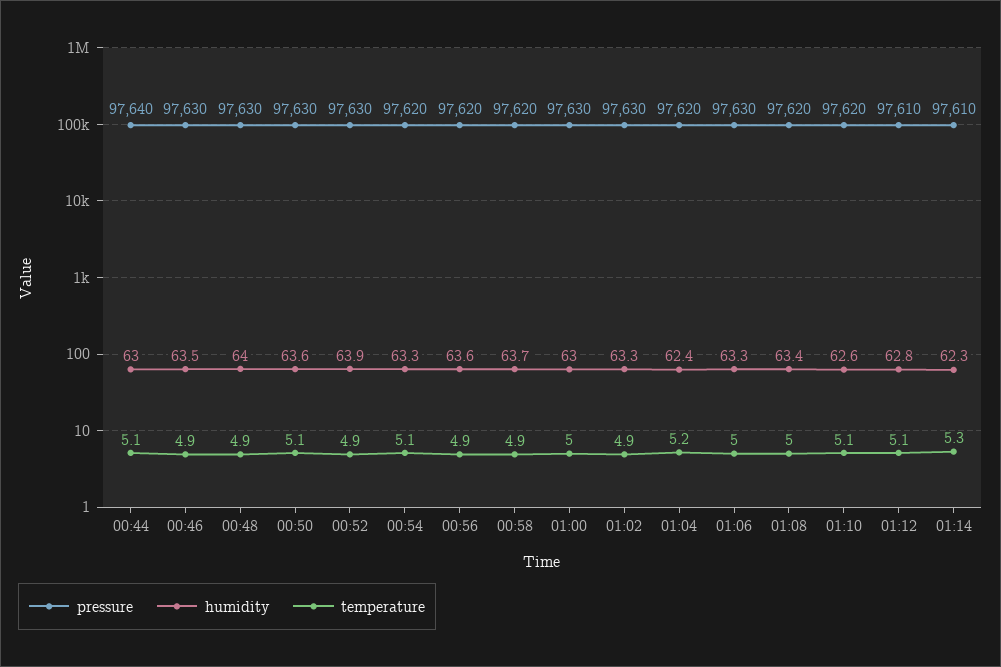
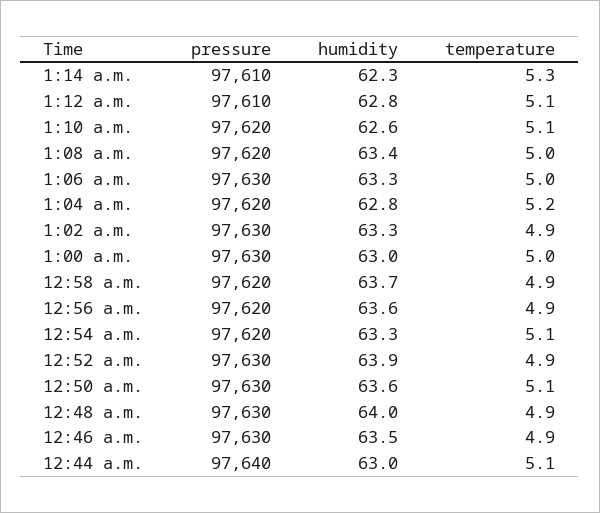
  {
    "pressure": {
      "00:44": 97640,
      "00:46": 97630,
      "00:48": 97630,
      "00:50": 97630,
      "00:52": 97630,
      "00:54": 97620,
      "00:56": 97620,
      "00:58": 97620,
      "01:00": 97630,
      "01:02": 97630,
      "01:04": 97620,
      "01:06": 97630,
      "01:08": 97620,
      "01:10": 97620,
      "01:12": 97610,
      "01:14": 97610
    },
    "humidity": {
      "00:44": 63,
      "00:46": 63.5,
      "00:48": 64,
      "00:50": 63.6,
      "00:52": 63.9,
      "00:54": 63.3,
      "00:56": 63.6,
      "00:58": 63.7,
      "01:00": 63,
      "01:02": 63.3,
-     "01:04": 62.4,
+     "01:04": 62.8,
      "01:06": 63.3,
      "01:08": 63.4,
      "01:10": 62.6,
      "01:12": 62.8,
      "01:14": 62.3
    },
    "temperature": {
      "00:44": 5.1,
      "00:46": 4.9,
      "00:48": 4.9,
      "00:50": 5.1,
      "00:52": 4.9,
      "00:54": 5.1,
      "00:56": 4.9,
      "00:58": 4.9,
      "01:00": 5,
      "01:02": 4.9,
      "01:04": 5.2,
      "01:06": 5,
      "01:08": 5,
      "01:10": 5.1,
      "01:12": 5.1,
      "01:14": 5.3
    }
  }

